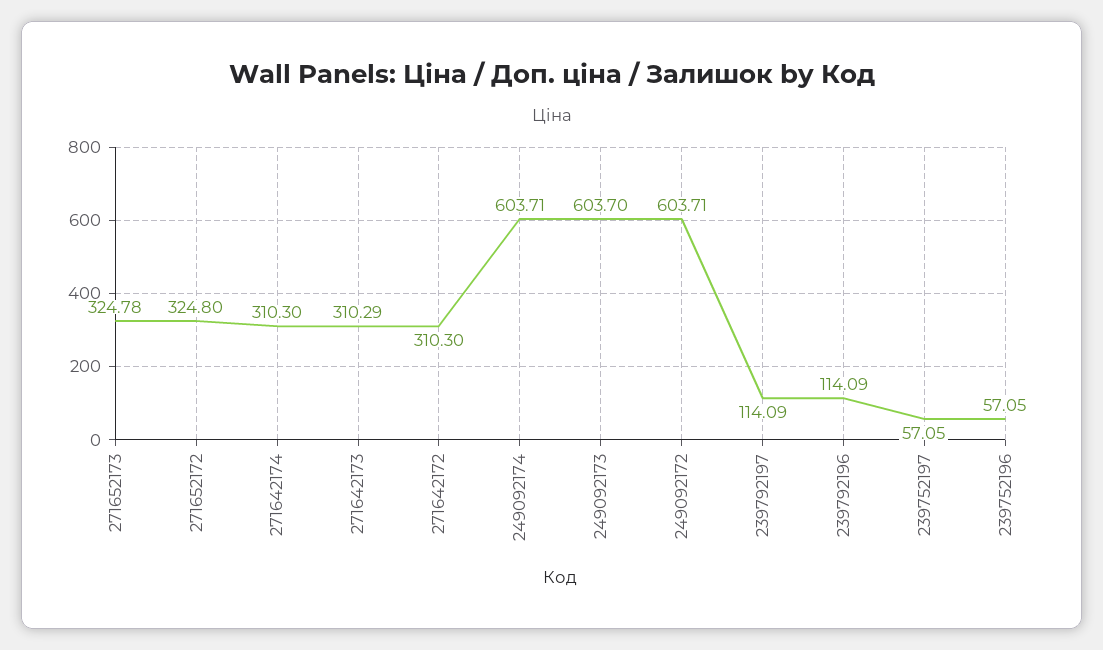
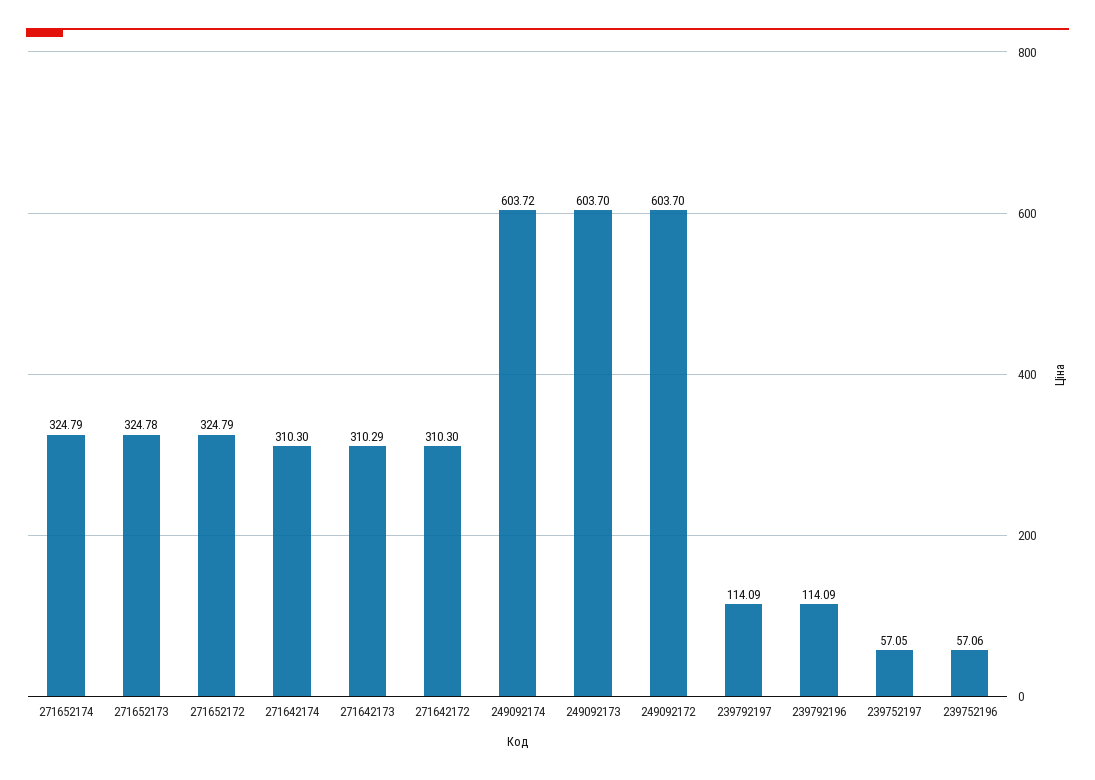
  {
    "271652173": 324.78,
-   "271652172": 324.8,
+   "271652172": 324.79,
    "271642174": 310.3,
    "271642173": 310.29,
    "271642172": 310.3,
-   "249092174": 603.71,
+   "249092174": 603.72,
    "249092173": 603.7,
-   "249092172": 603.71,
+   "249092172": 603.7,
    "239792197": 114.09,
    "239792196": 114.09,
    "239752197": 57.05,
-   "239752196": 57.05
+   "239752196": 57.06,
+   "271652174": 324.79
  }

